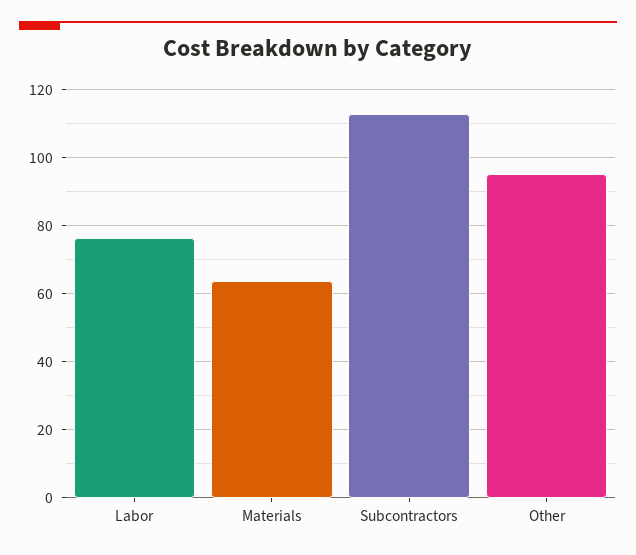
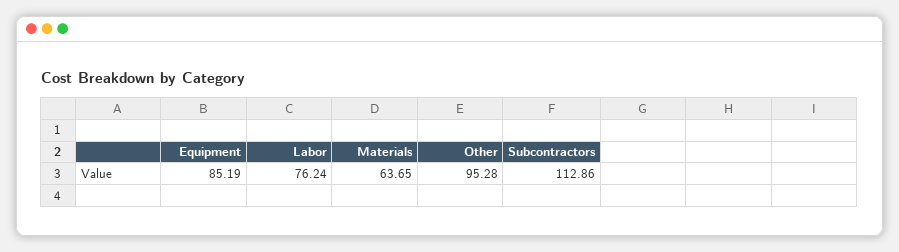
  {
    "Labor": 76.24,
    "Materials": 63.65,
    "Subcontractors": 112.86,
-   "Other": 95.28
+   "Other": 95.28,
+   "Equipment": 85.19
  }

